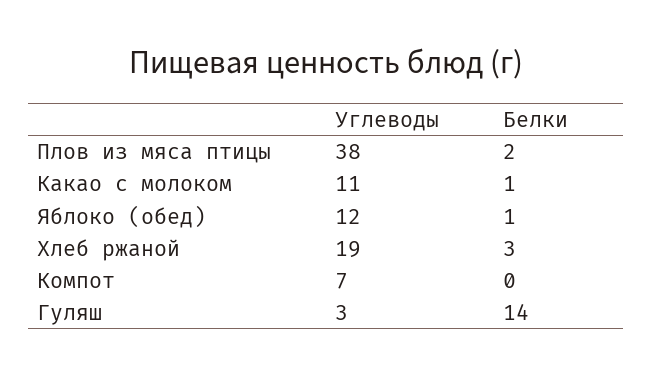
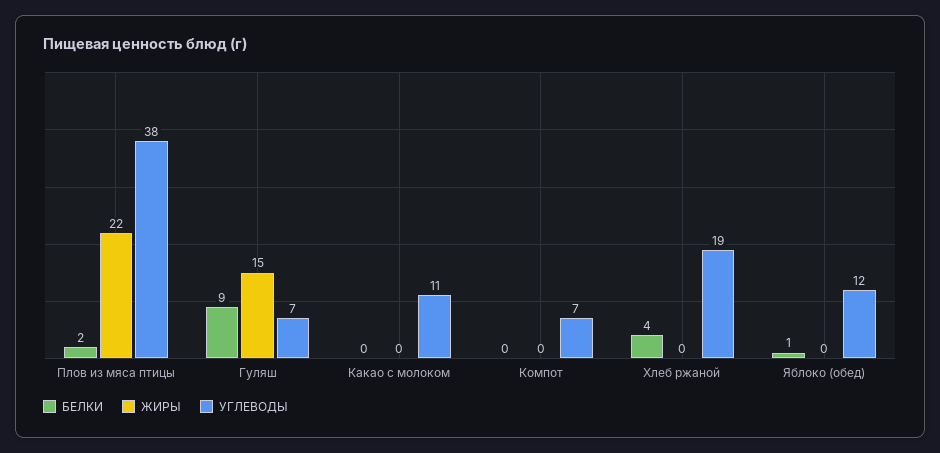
  {
    "Углеводы": {
      "Плов из мяса птицы": 38,
      "Какао с молоком": 11,
      "Яблоко (обед)": 12,
      "Хлеб ржаной": 19,
      "Компот": 7,
-     "Гуляш": 3
+     "Гуляш": 7
    },
    "Белки": {
      "Плов из мяса птицы": 2,
-     "Какао с молоком": 1,
+     "Какао с молоком": 0,
      "Яблоко (обед)": 1,
-     "Хлеб ржаной": 3,
+     "Хлеб ржаной": 4,
      "Компот": 0,
-     "Гуляш": 14
+     "Гуляш": 9
-   }
+   },
+   "ЖИРЫ": {
+     "Плов из мяса птицы": 22,
+     "Гуляш": 15,
+     "Какао с молоком": 0,
+     "Компот": 0,
+     "Хлеб ржаной": 0,
+     "Яблоко (обед)": 0
+   }
  }

